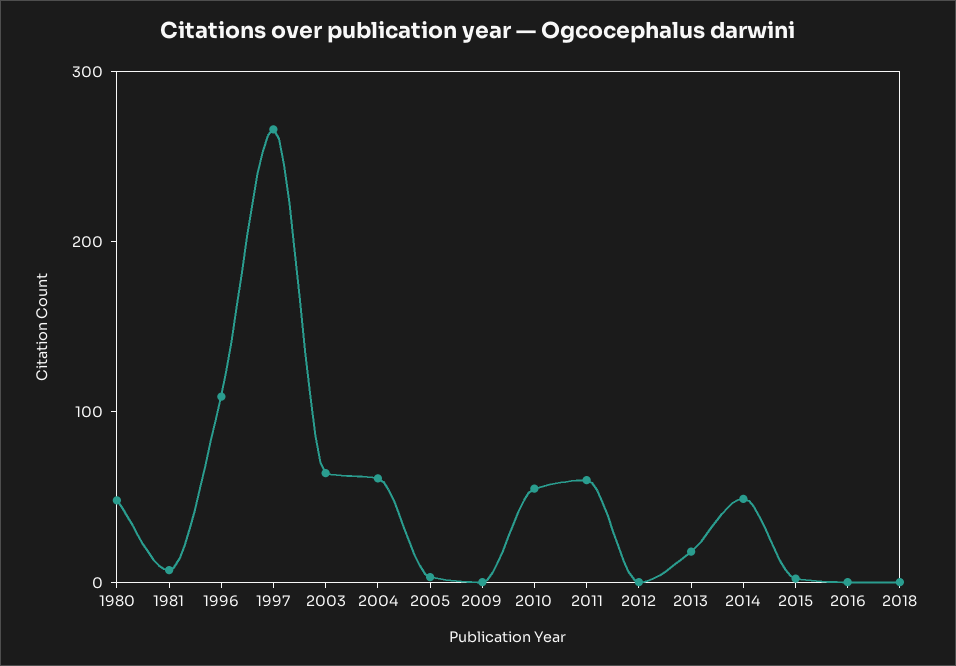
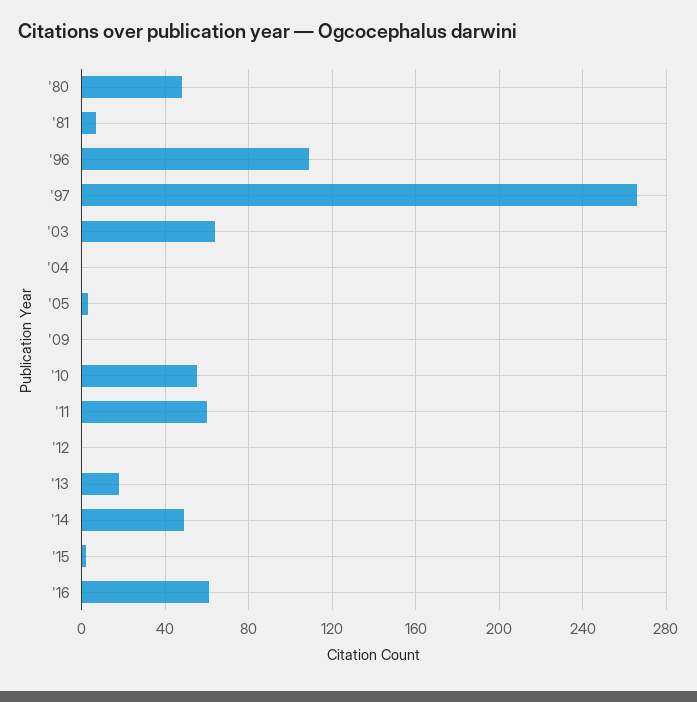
  {
    "1980": 50,
    "1981": 5,
    "1996": 110,
    "1997": 265,
    "2003": 65,
-   "2004": 60,
+   "2004": 0,
    "2005": 5,
    "2009": 0,
    "2010": 55,
    "2011": 60,
    "2012": 0,
    "2013": 20,
    "2014": 50,
    "2015": 0,
-   "2016": 0,
+   "2016": 60
-   "2018": 0
  }

